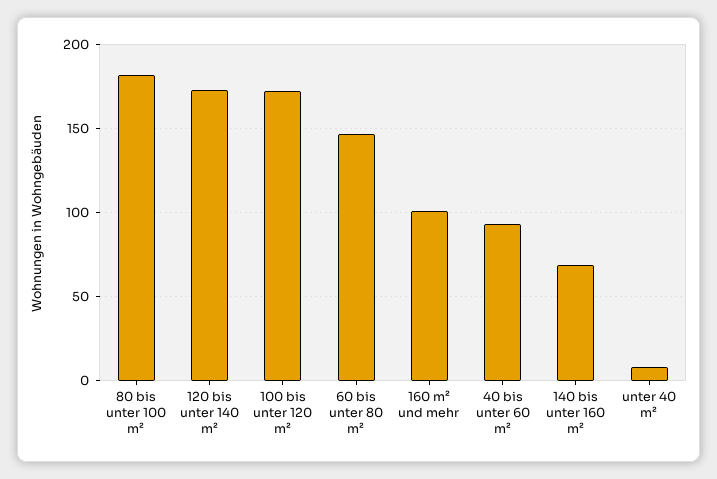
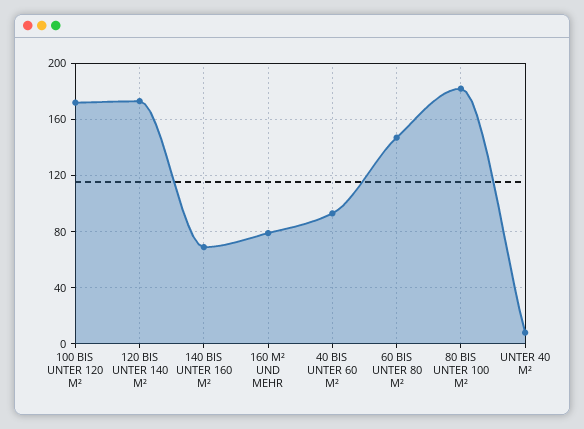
  {
    "80 bis unter 100 m²": 180,
    "120 bis unter 140 m²": 175,
    "100 bis unter 120 m²": 170,
    "60 bis unter 80 m²": 145,
-   "160 m² und mehr": 100,
+   "160 m² und mehr": 80,
    "40 bis unter 60 m²": 95,
    "140 bis unter 160 m²": 70,
    "unter 40 m²": 10
  }

